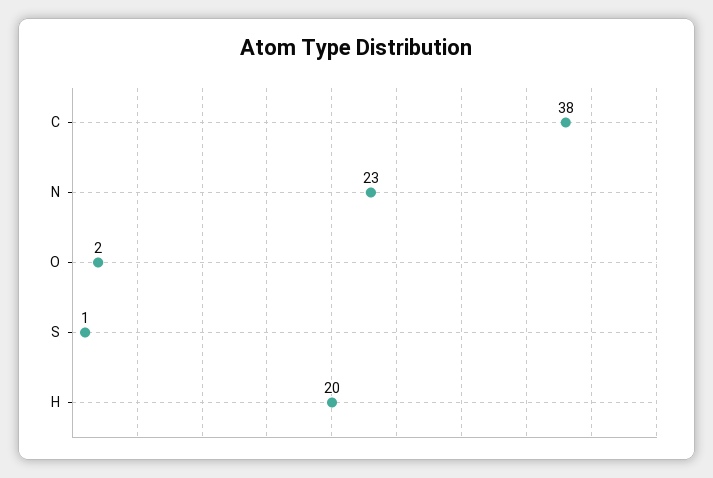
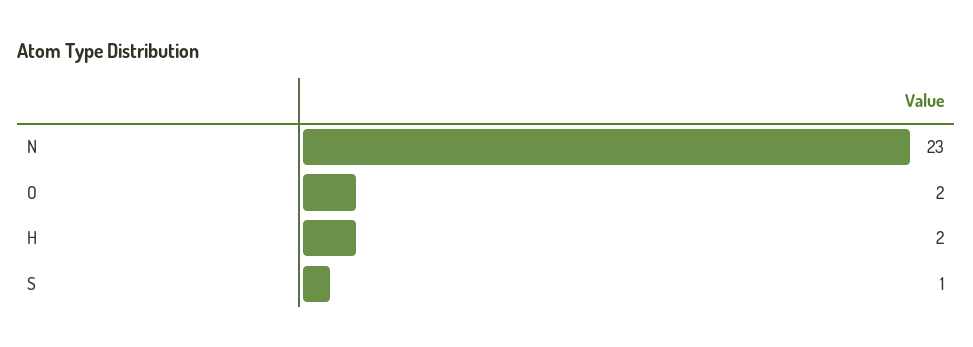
  {
-   "C": 38,
    "N": 23,
    "O": 2,
    "S": 1,
-   "H": 20
+   "H": 2
  }

